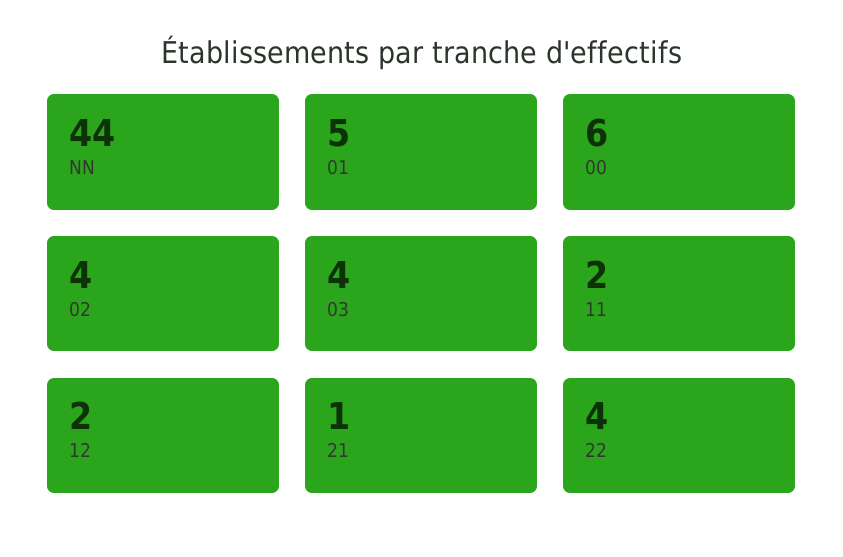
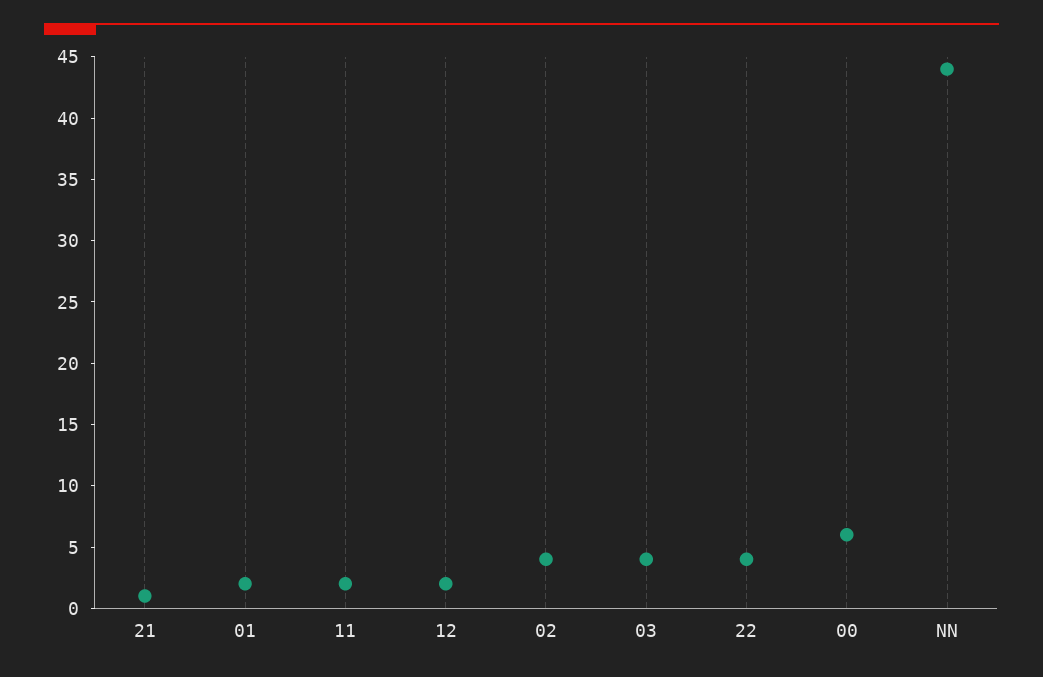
  {
    "NN": 44,
-   "01": 5,
+   "01": 2,
    "00": 6,
    "02": 4,
    "03": 4,
    "11": 2,
    "12": 2,
    "21": 1,
    "22": 4
  }

